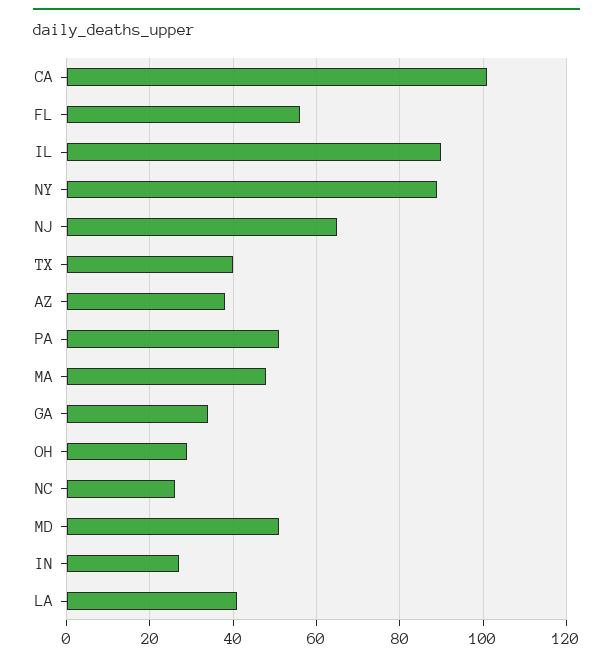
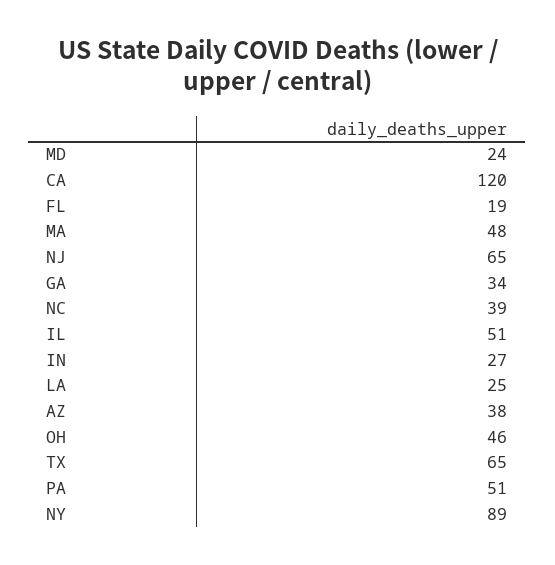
  {
-   "CA": 100,
+   "CA": 120,
-   "FL": 55,
+   "FL": 19,
-   "IL": 90,
+   "IL": 51,
    "NY": 89,
    "NJ": 65,
-   "TX": 40,
+   "TX": 65,
    "AZ": 38,
    "PA": 51,
    "MA": 48,
    "GA": 34,
-   "OH": 30,
+   "OH": 46,
-   "NC": 25,
+   "NC": 39,
-   "MD": 50,
+   "MD": 24,
    "IN": 27,
-   "LA": 40
+   "LA": 25
  }

